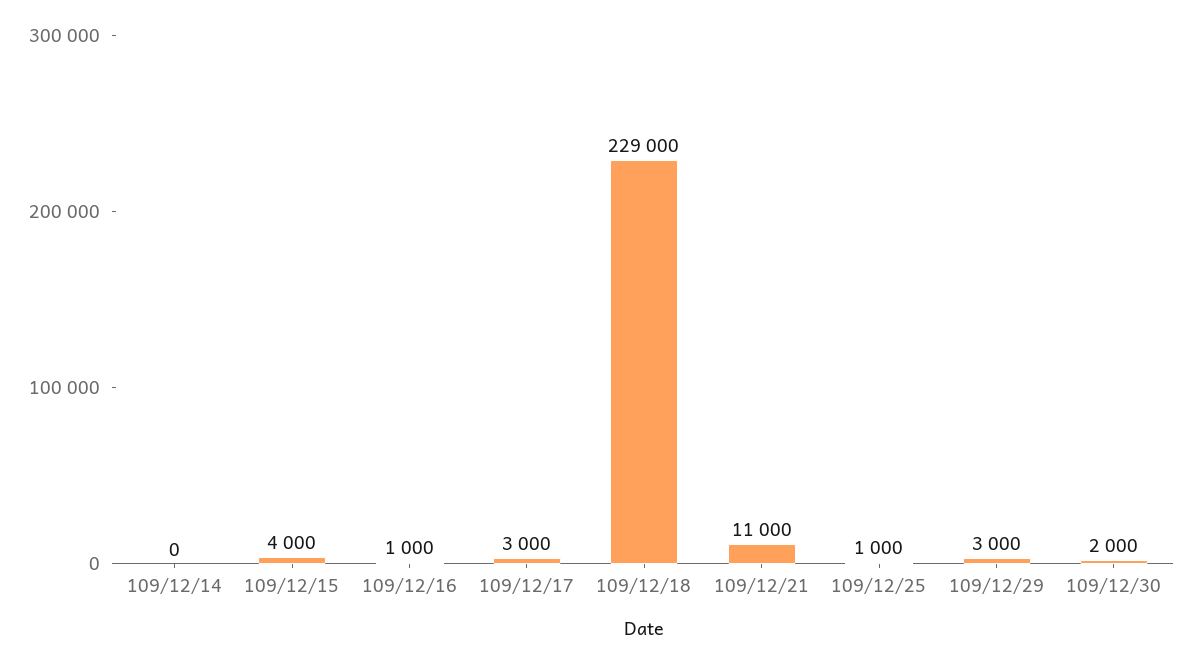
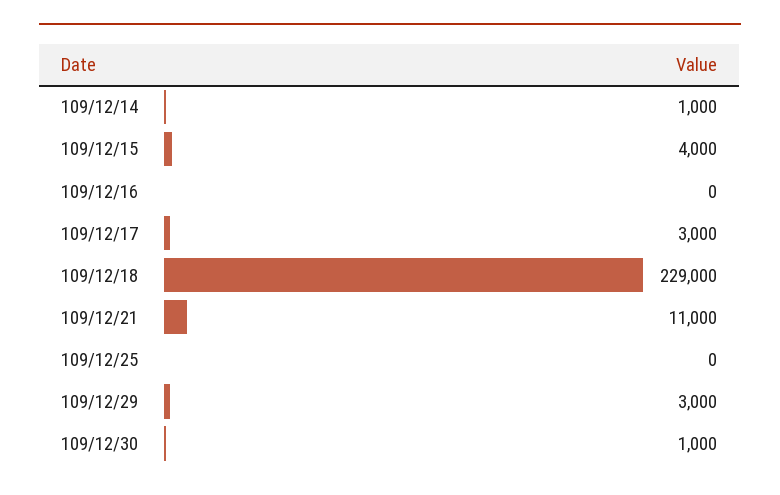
  {
-   "109/12/14": 0,
+   "109/12/14": 1000,
    "109/12/15": 4000,
-   "109/12/16": 1000,
+   "109/12/16": 0,
    "109/12/17": 3000,
    "109/12/18": 229000,
    "109/12/21": 11000,
-   "109/12/25": 1000,
+   "109/12/25": 0,
    "109/12/29": 3000,
-   "109/12/30": 2000
+   "109/12/30": 1000
  }

